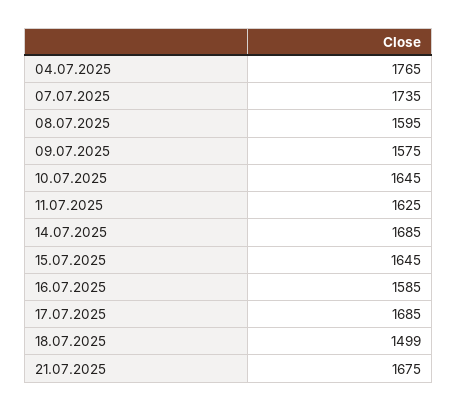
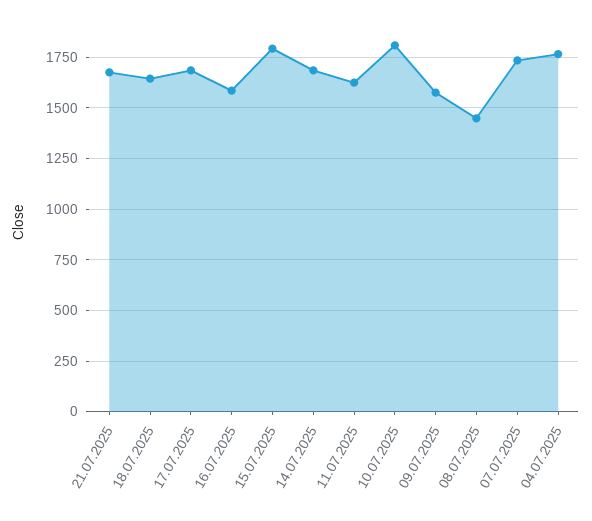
  {
    "04.07.2025": 1765,
    "07.07.2025": 1735,
-   "08.07.2025": 1595,
+   "08.07.2025": 1450,
    "09.07.2025": 1575,
-   "10.07.2025": 1645,
+   "10.07.2025": 1800,
    "11.07.2025": 1625,
    "14.07.2025": 1685,
-   "15.07.2025": 1645,
+   "15.07.2025": 1800,
    "16.07.2025": 1585,
    "17.07.2025": 1685,
-   "18.07.2025": 1499,
+   "18.07.2025": 1650,
    "21.07.2025": 1675
  }

